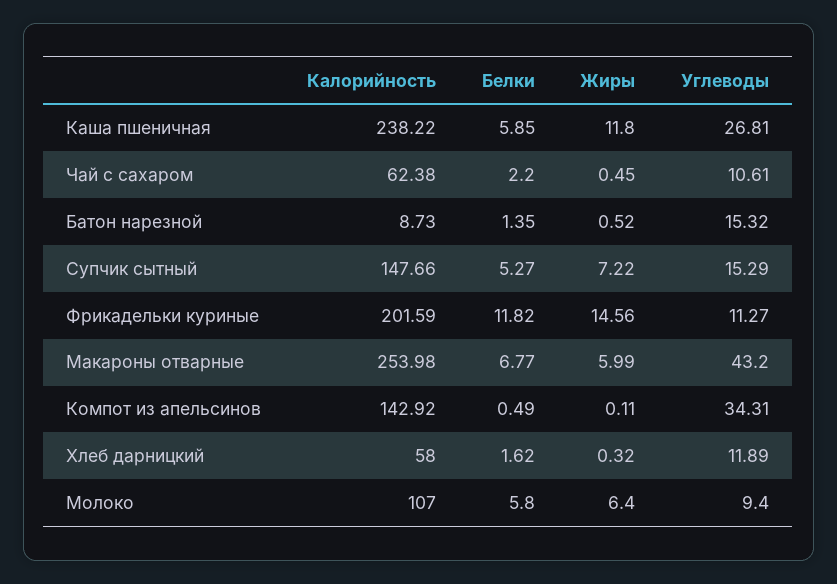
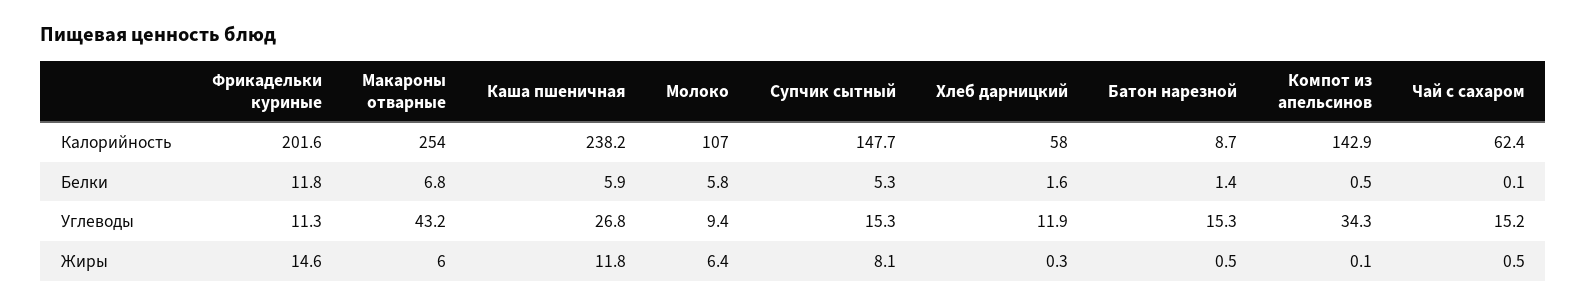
  {
    "Калорийность": {
      "Каша пшеничная": 238.22,
      "Чай с сахаром": 62.38,
      "Батон нарезной": 8.73,
      "Супчик сытный": 147.66,
      "Фрикадельки куриные": 201.59,
      "Макароны отварные": 253.98,
      "Компот из апельсинов": 142.92,
      "Хлеб дарницкий": 58,
      "Молоко": 107
    },
    "Белки": {
      "Каша пшеничная": 5.85,
-     "Чай с сахаром": 2.2,
+     "Чай с сахаром": 0.1,
      "Батон нарезной": 1.35,
      "Супчик сытный": 5.27,
      "Фрикадельки куриные": 11.82,
      "Макароны отварные": 6.77,
      "Компот из апельсинов": 0.49,
      "Хлеб дарницкий": 1.62,
      "Молоко": 5.8
    },
    "Жиры": {
      "Каша пшеничная": 11.8,
      "Чай с сахаром": 0.45,
      "Батон нарезной": 0.52,
-     "Супчик сытный": 7.22,
+     "Супчик сытный": 8.1,
      "Фрикадельки куриные": 14.56,
      "Макароны отварные": 5.99,
      "Компот из апельсинов": 0.11,
      "Хлеб дарницкий": 0.32,
      "Молоко": 6.4
    },
    "Углеводы": {
      "Каша пшеничная": 26.81,
-     "Чай с сахаром": 10.61,
+     "Чай с сахаром": 15.2,
      "Батон нарезной": 15.32,
      "Супчик сытный": 15.29,
      "Фрикадельки куриные": 11.27,
      "Макароны отварные": 43.2,
      "Компот из апельсинов": 34.31,
      "Хлеб дарницкий": 11.89,
      "Молоко": 9.4
    }
  }

